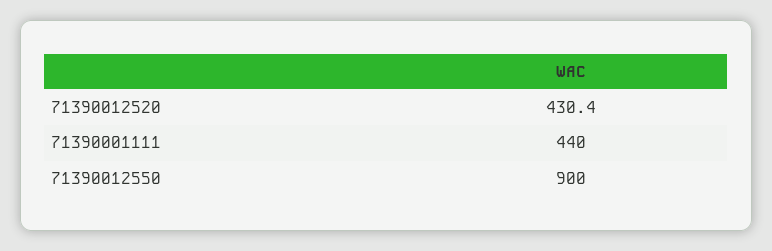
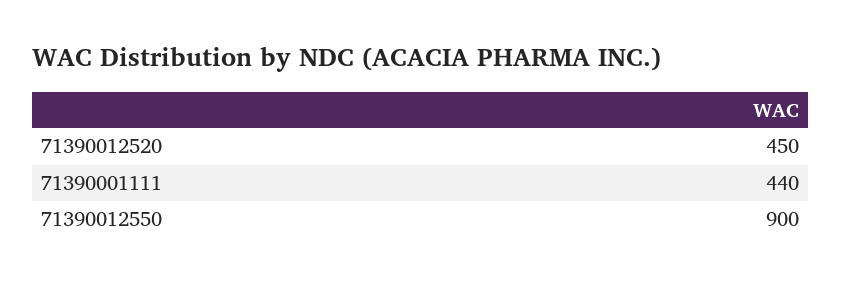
  {
-   "71390012520": 430.4,
+   "71390012520": 450,
    "71390001111": 440,
    "71390012550": 900
  }

